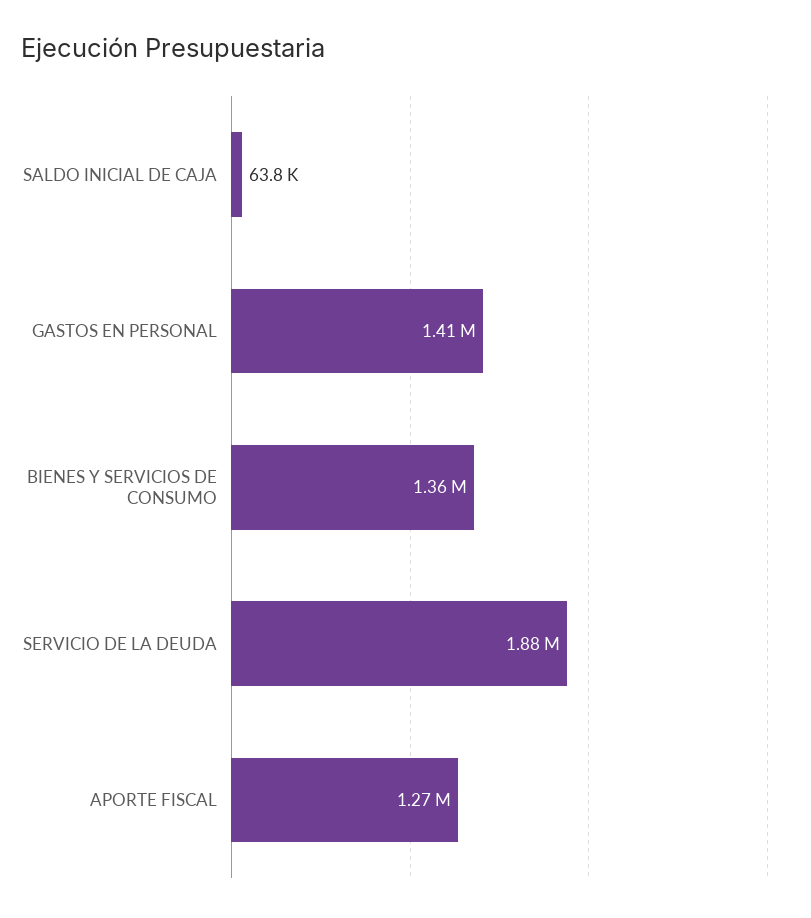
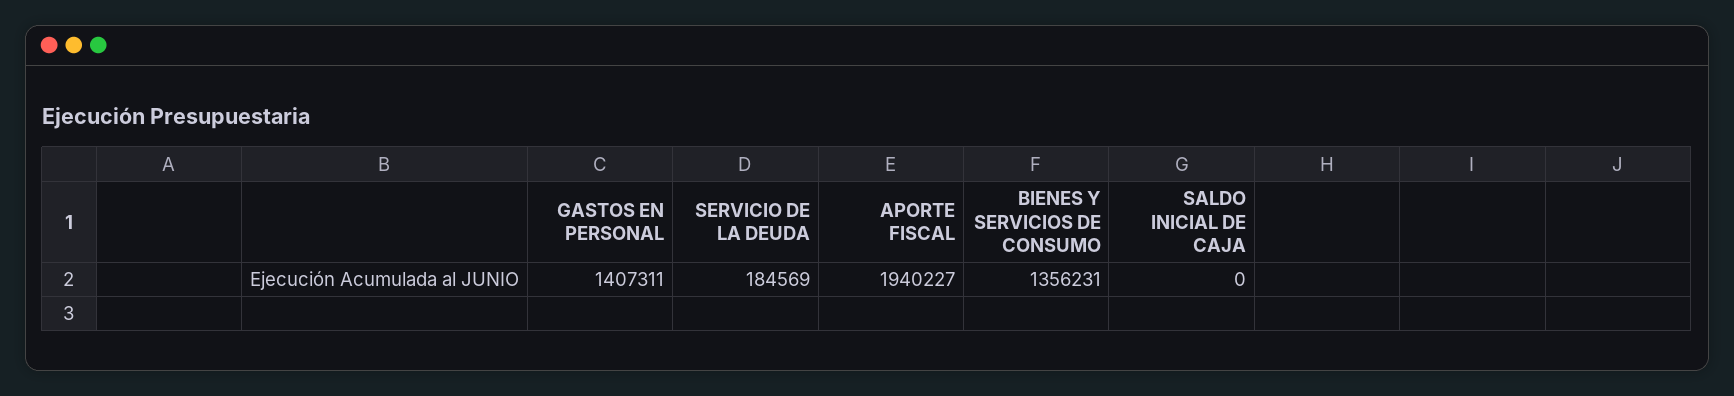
  {
-   "SALDO INICIAL DE CAJA": 63800,
+   "SALDO INICIAL DE CAJA": 0,
    "GASTOS EN PERSONAL": 1407311,
    "BIENES Y SERVICIOS DE CONSUMO": 1356231,
-   "SERVICIO DE LA DEUDA": 1880000,
+   "SERVICIO DE LA DEUDA": 184569,
-   "APORTE FISCAL": 1270000
+   "APORTE FISCAL": 1940227
  }

